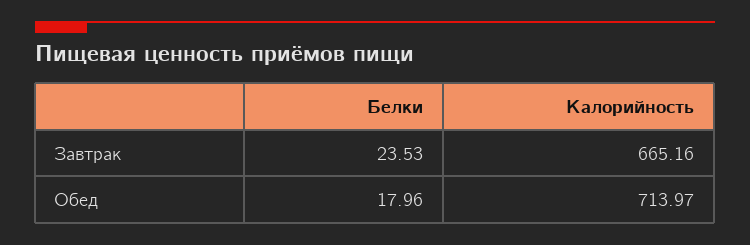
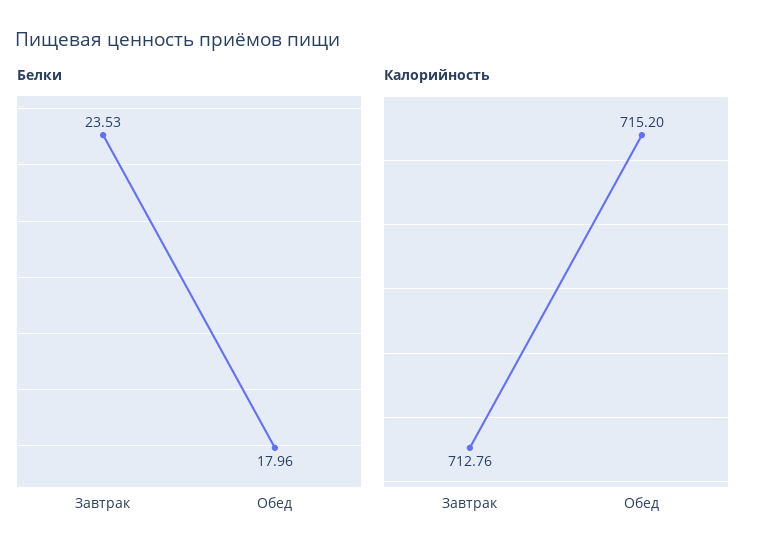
  {
    "Белки": {
      "Завтрак": 23.53,
      "Обед": 17.96
    },
    "Калорийность": {
-     "Завтрак": 665.16,
+     "Завтрак": 712.76,
-     "Обед": 713.97
+     "Обед": 715.2
    }
  }

